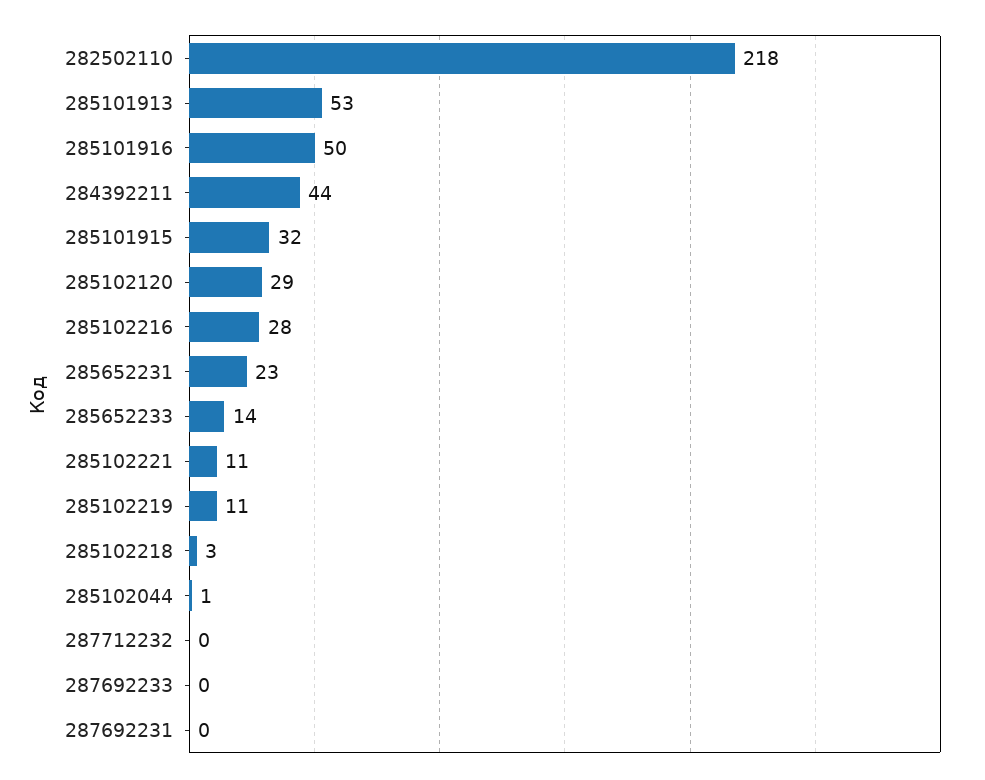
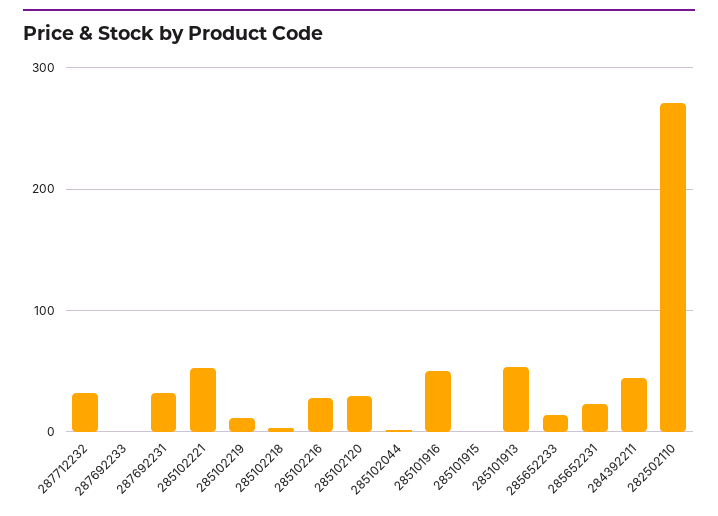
  {
-   "282502110": 218,
+   "282502110": 270,
    "285101913": 53,
    "285101916": 50,
    "284392211": 44,
-   "285101915": 32,
+   "285101915": 0,
    "285102120": 29,
    "285102216": 28,
    "285652231": 23,
    "285652233": 14,
-   "285102221": 11,
+   "285102221": 50,
    "285102219": 11,
    "285102218": 3,
    "285102044": 1,
-   "287712232": 0,
+   "287712232": 30,
    "287692233": 0,
-   "287692231": 0
+   "287692231": 30
  }

